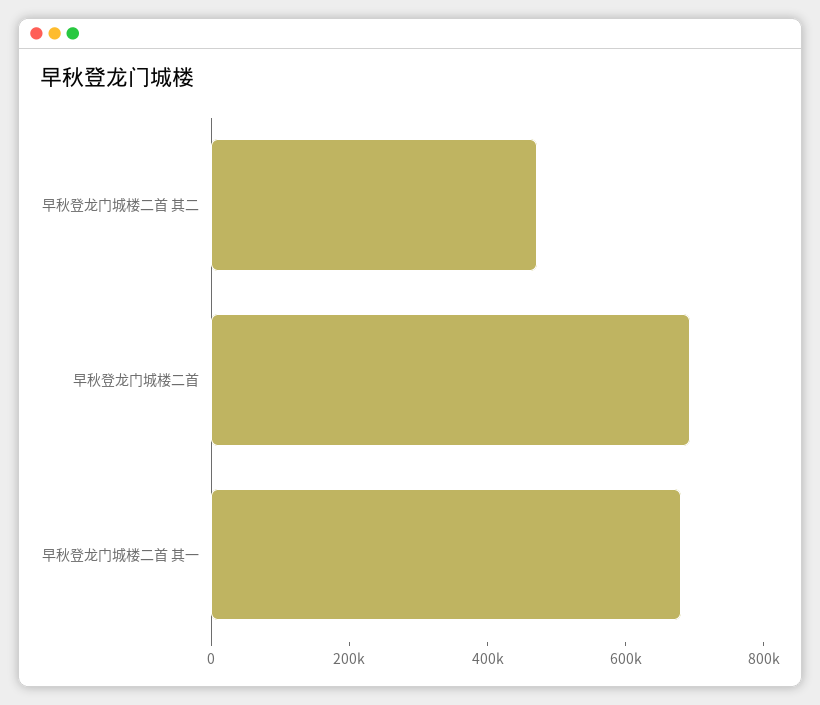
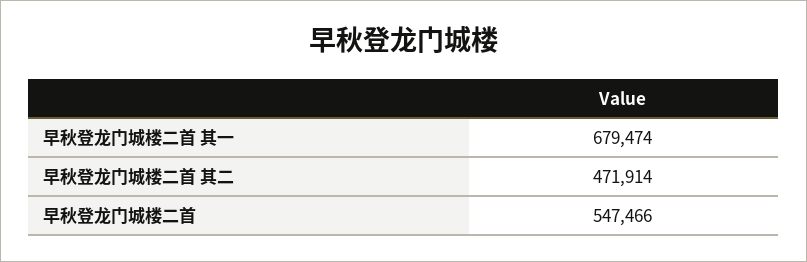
  {
    "早秋登龙门城楼二首 其二": 471914,
-   "早秋登龙门城楼二首": 700000,
+   "早秋登龙门城楼二首": 547466,
    "早秋登龙门城楼二首 其一": 679474
  }

